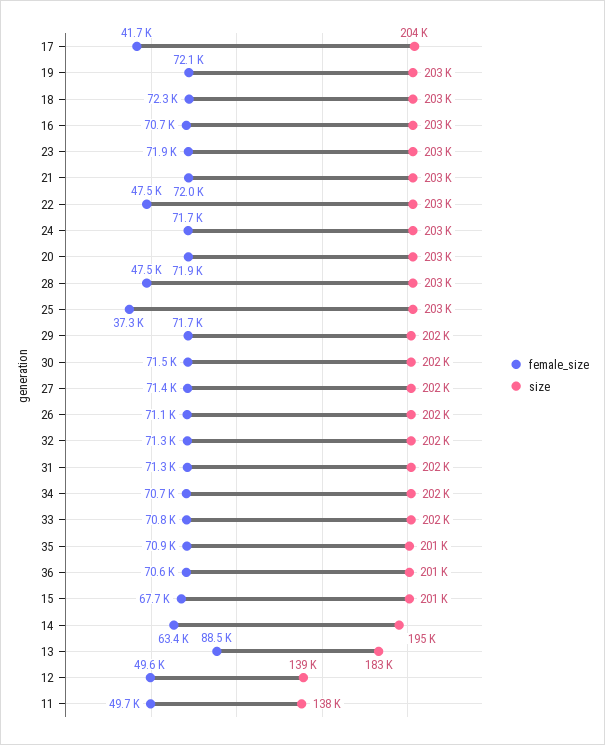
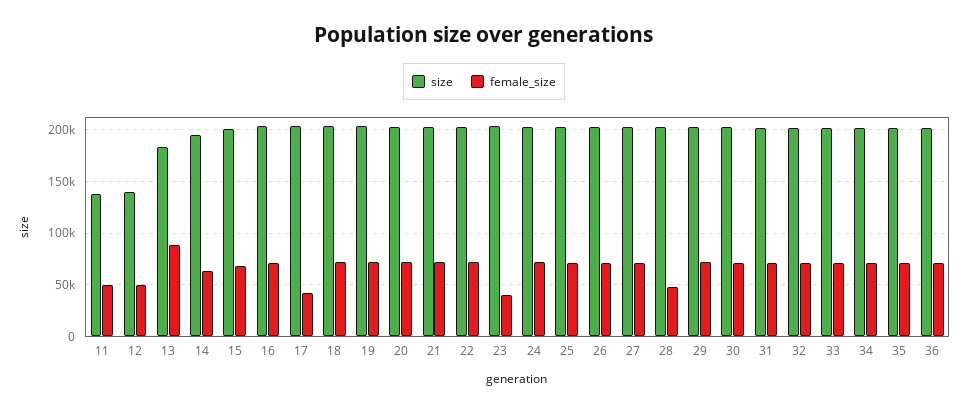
  {
    "female_size": {
      "17": 41700,
      "19": 72100,
      "18": 72300,
      "16": 70700,
-     "23": 71900,
+     "23": 40000,
      "21": 72000,
-     "22": 47500,
+     "22": 70000,
      "24": 71700,
      "20": 71900,
      "28": 47500,
-     "25": 37300,
+     "25": 70000,
      "29": 71700,
      "30": 71500,
      "27": 71400,
      "26": 71100,
      "32": 71300,
      "31": 71300,
      "34": 70700,
      "33": 70800,
      "35": 70900,
      "36": 70600,
      "15": 67700,
      "14": 63400,
      "13": 88500,
      "12": 49600,
      "11": 49700
    },
    "size": {
      "17": 204000,
      "19": 203000,
      "18": 203000,
      "16": 203000,
      "23": 203000,
      "21": 203000,
      "22": 203000,
      "24": 203000,
      "20": 203000,
      "28": 203000,
      "25": 203000,
      "29": 202000,
      "30": 202000,
      "27": 202000,
      "26": 202000,
      "32": 202000,
      "31": 202000,
      "34": 202000,
      "33": 202000,
      "35": 201000,
      "36": 201000,
      "15": 201000,
      "14": 195000,
      "13": 183000,
      "12": 139000,
      "11": 138000
    }
  }

